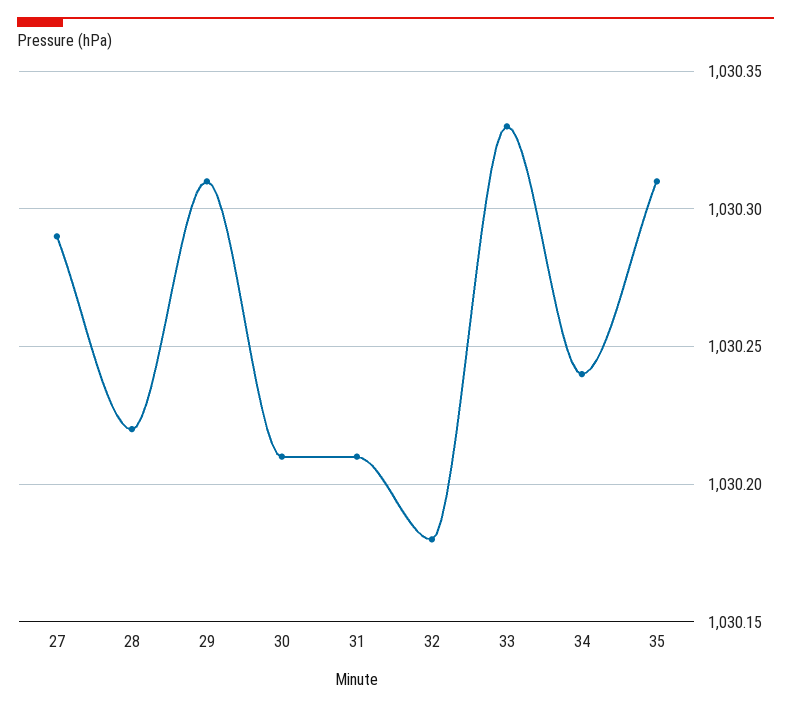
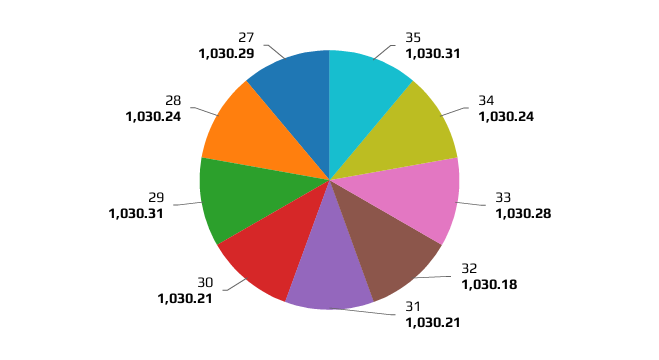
  {
    "27": 1030.29,
-   "28": 1030.22,
+   "28": 1030.24,
    "29": 1030.31,
    "30": 1030.21,
    "31": 1030.21,
    "32": 1030.18,
-   "33": 1030.33,
+   "33": 1030.28,
    "34": 1030.24,
    "35": 1030.31
  }

